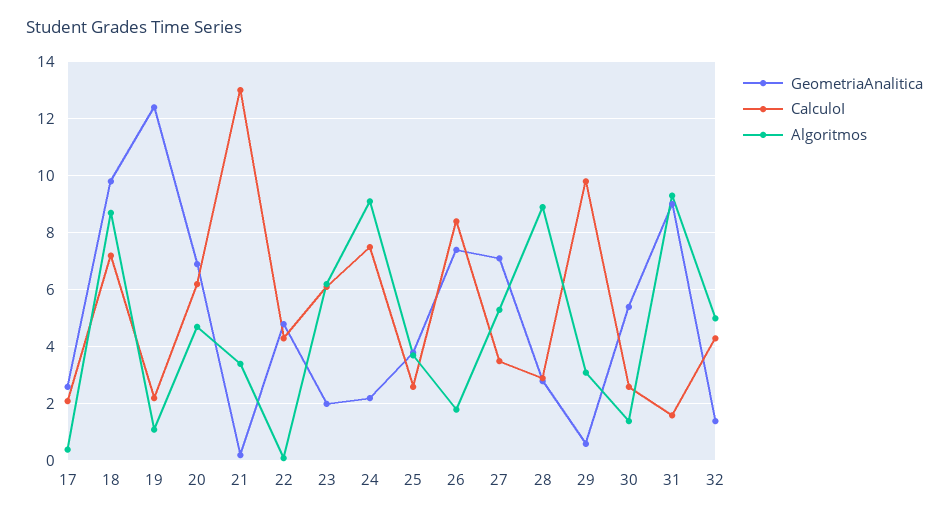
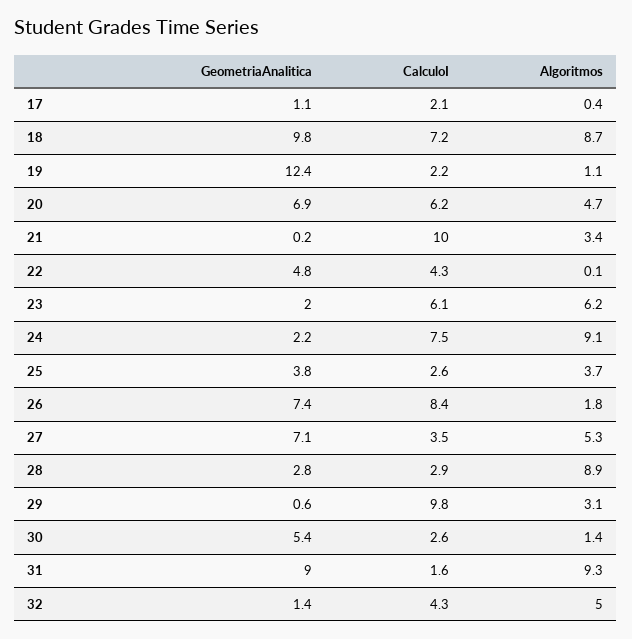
  {
    "GeometriaAnalitica": {
-     "17": 2.5,
+     "17": 1.1,
      "18": 9.8,
      "19": 12.4,
      "20": 6.9,
      "21": 0.2,
      "22": 4.8,
      "23": 2,
      "24": 2.2,
      "25": 3.8,
      "26": 7.4,
      "27": 7.1,
      "28": 2.8,
      "29": 0.6,
      "30": 5.4,
      "31": 9,
      "32": 1.4
    },
    "CalculoI": {
      "17": 2.1,
      "18": 7.2,
      "19": 2.2,
      "20": 6.2,
-     "21": 13,
+     "21": 10,
      "22": 4.3,
      "23": 6.1,
      "24": 7.5,
      "25": 2.6,
      "26": 8.4,
      "27": 3.5,
      "28": 2.9,
      "29": 9.8,
      "30": 2.6,
      "31": 1.6,
      "32": 4.3
    },
    "Algoritmos": {
      "17": 0.4,
      "18": 8.7,
      "19": 1.1,
      "20": 4.7,
      "21": 3.4,
      "22": 0.1,
      "23": 6.2,
      "24": 9.1,
      "25": 3.7,
      "26": 1.8,
      "27": 5.3,
      "28": 8.9,
      "29": 3.1,
      "30": 1.4,
      "31": 9.3,
      "32": 5
    }
  }

